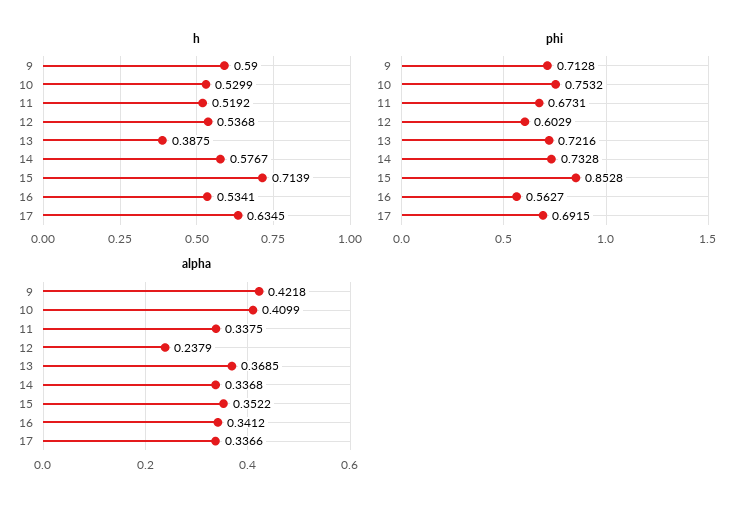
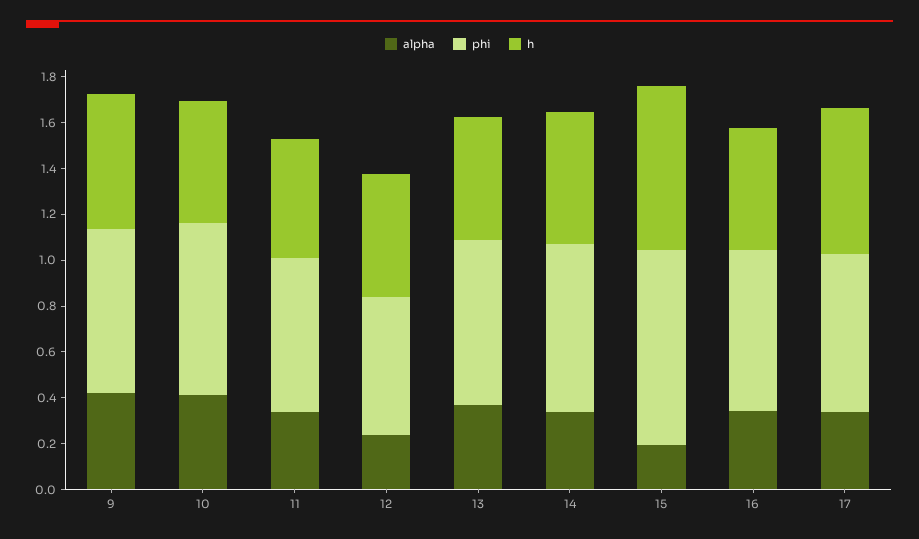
  {
    "h": {
      "9": 0.59,
      "10": 0.5299,
      "11": 0.5192,
      "12": 0.5368,
-     "13": 0.3875,
+     "13": 0.55,
      "14": 0.5767,
      "15": 0.7139,
      "16": 0.5341,
      "17": 0.6345
    },
    "phi": {
      "9": 0.7128,
      "10": 0.7532,
      "11": 0.6731,
      "12": 0.6029,
      "13": 0.7216,
      "14": 0.7328,
      "15": 0.8528,
-     "16": 0.5627,
+     "16": 0.7,
      "17": 0.6915
    },
    "alpha": {
      "9": 0.4218,
      "10": 0.4099,
      "11": 0.3375,
      "12": 0.2379,
      "13": 0.3685,
      "14": 0.3368,
-     "15": 0.3522,
+     "15": 0.2,
      "16": 0.3412,
      "17": 0.3366
    }
  }

